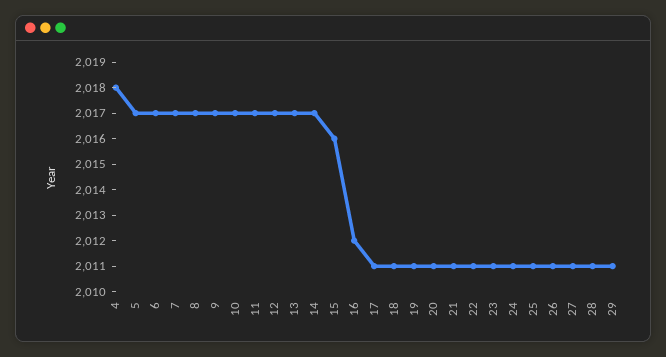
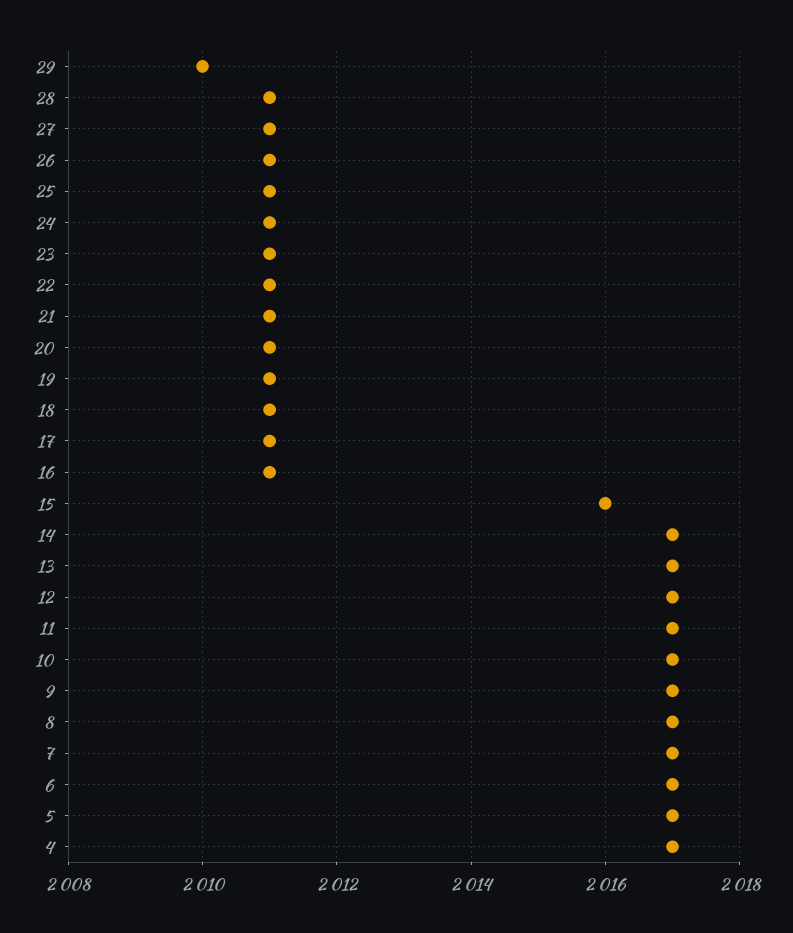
  {
-   "4": 2018,
+   "4": 2017,
    "5": 2017,
    "6": 2017,
    "7": 2017,
    "8": 2017,
    "9": 2017,
    "10": 2017,
    "11": 2017,
    "12": 2017,
    "13": 2017,
    "14": 2017,
    "15": 2016,
-   "16": 2012,
+   "16": 2011,
    "17": 2011,
    "18": 2011,
    "19": 2011,
    "20": 2011,
    "21": 2011,
    "22": 2011,
    "23": 2011,
    "24": 2011,
    "25": 2011,
    "26": 2011,
    "27": 2011,
    "28": 2011,
-   "29": 2011
+   "29": 2010
  }

